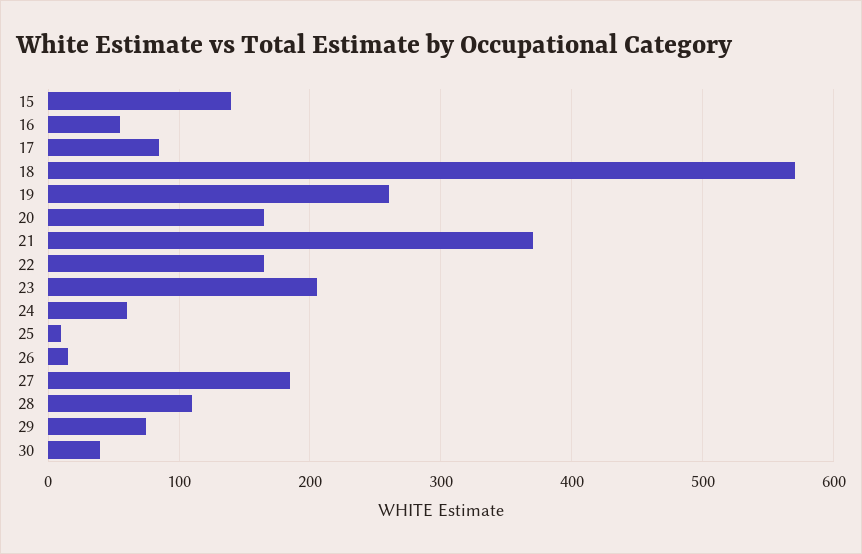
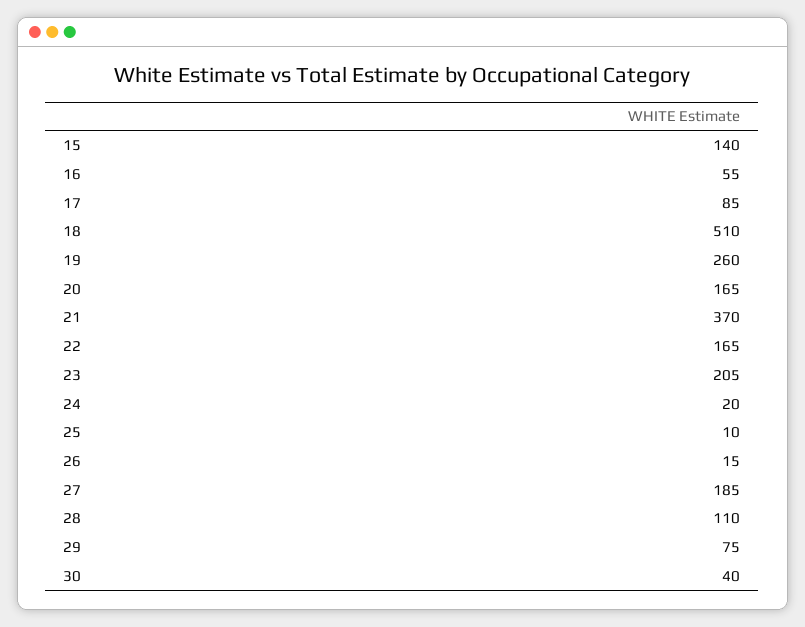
  {
    "15": 140,
    "16": 55,
    "17": 85,
-   "18": 570,
+   "18": 510,
    "19": 260,
    "20": 165,
    "21": 370,
    "22": 165,
    "23": 205,
-   "24": 60,
+   "24": 20,
    "25": 10,
    "26": 15,
    "27": 185,
    "28": 110,
    "29": 75,
    "30": 40
  }

